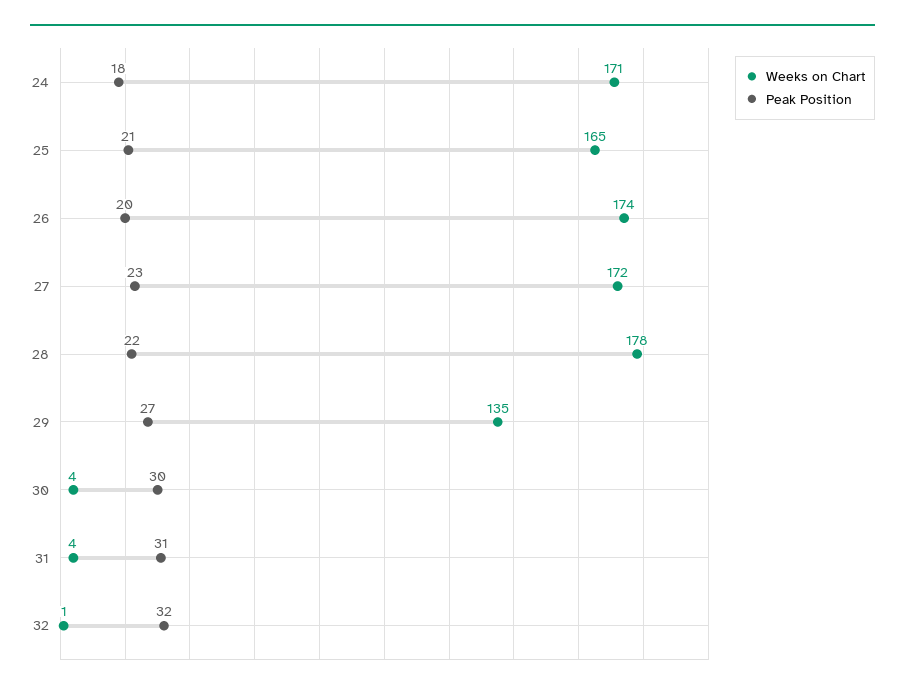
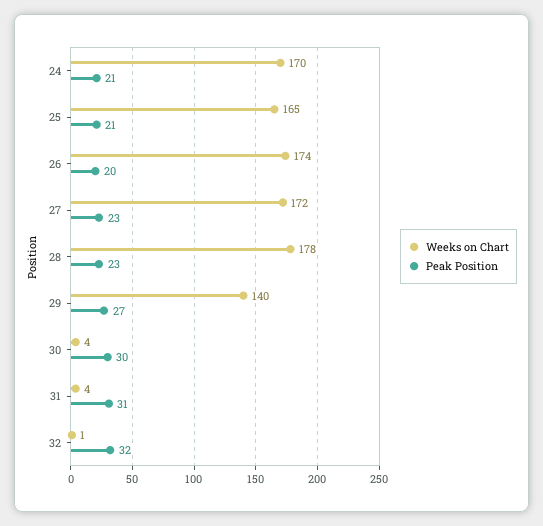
  {
    "Weeks on Chart": {
-     "24": 171,
+     "24": 170,
      "25": 165,
      "26": 174,
      "27": 172,
      "28": 178,
-     "29": 135,
+     "29": 140,
      "30": 4,
      "31": 4,
      "32": 1
    },
    "Peak Position": {
-     "24": 18,
+     "24": 21,
      "25": 21,
      "26": 20,
      "27": 23,
-     "28": 22,
+     "28": 23,
      "29": 27,
      "30": 30,
      "31": 31,
      "32": 32
    }
  }

